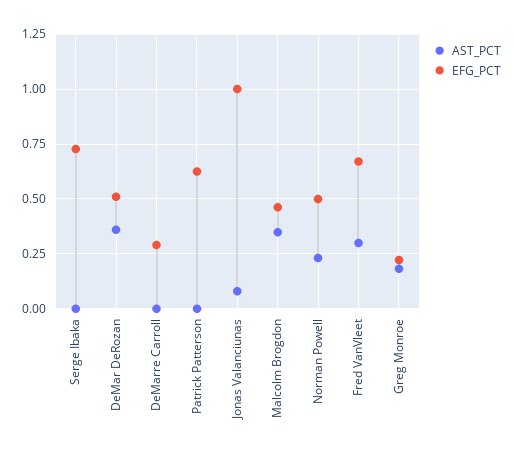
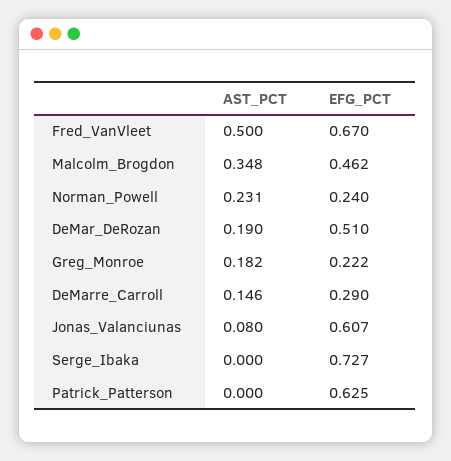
  {
    "AST_PCT": {
      "Serge Ibaka": 0,
-     "DeMar DeRozan": 0.35,
+     "DeMar DeRozan": 0.19,
-     "DeMarre Carroll": 0,
+     "DeMarre Carroll": 0.146,
      "Patrick Patterson": 0,
      "Jonas Valanciunas": 0.08,
      "Malcolm Brogdon": 0.348,
      "Norman Powell": 0.231,
-     "Fred VanVleet": 0.3,
+     "Fred VanVleet": 0.5,
      "Greg Monroe": 0.182
    },
    "EFG_PCT": {
      "Serge Ibaka": 0.727,
      "DeMar DeRozan": 0.51,
      "DeMarre Carroll": 0.29,
      "Patrick Patterson": 0.625,
-     "Jonas Valanciunas": 1,
+     "Jonas Valanciunas": 0.607,
      "Malcolm Brogdon": 0.462,
-     "Norman Powell": 0.5,
+     "Norman Powell": 0.24,
      "Fred VanVleet": 0.67,
      "Greg Monroe": 0.222
    }
  }

